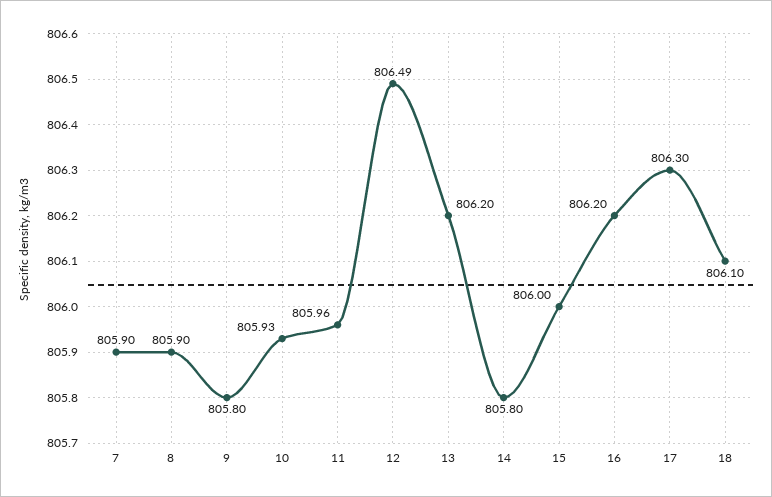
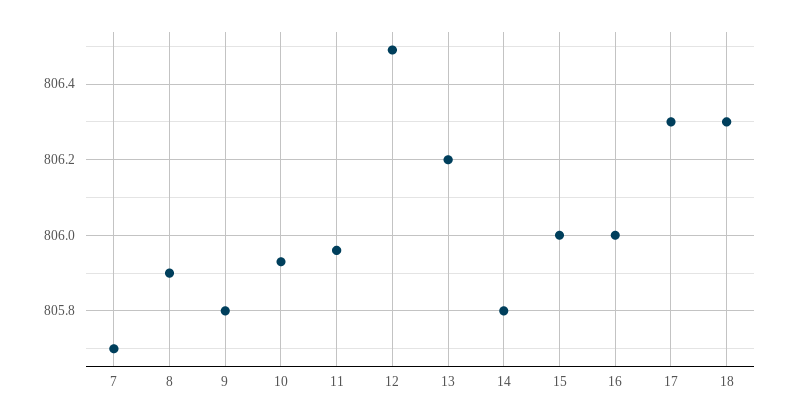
  {
-   "7": 805.9,
+   "7": 805.7,
    "8": 805.9,
    "9": 805.8,
    "10": 805.93,
    "11": 805.96,
    "12": 806.49,
    "13": 806.2,
    "14": 805.8,
    "15": 806,
-   "16": 806.2,
+   "16": 806,
    "17": 806.3,
-   "18": 806.1
+   "18": 806.3
  }

